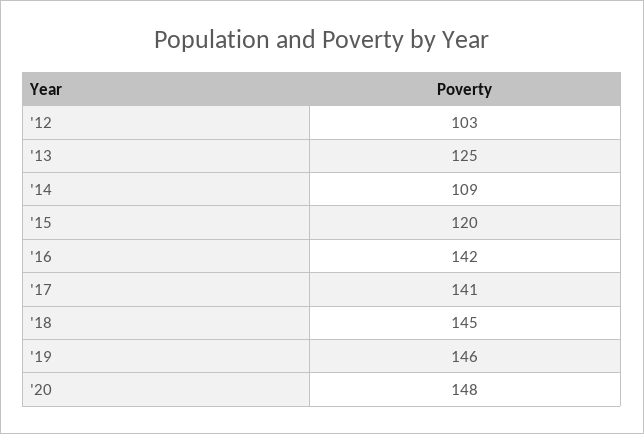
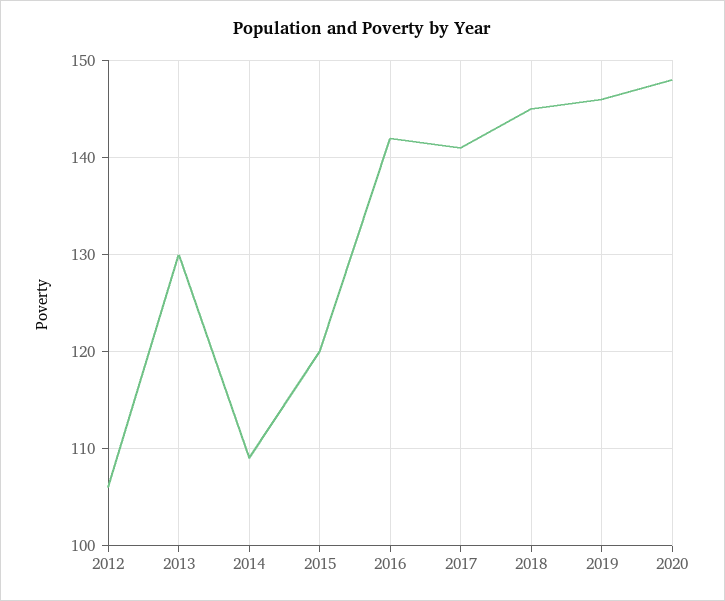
  {
-   "'12": 103,
+   "'12": 106,
-   "'13": 125,
+   "'13": 130,
    "'14": 109,
    "'15": 120,
    "'16": 142,
    "'17": 141,
    "'18": 145,
    "'19": 146,
    "'20": 148
  }

